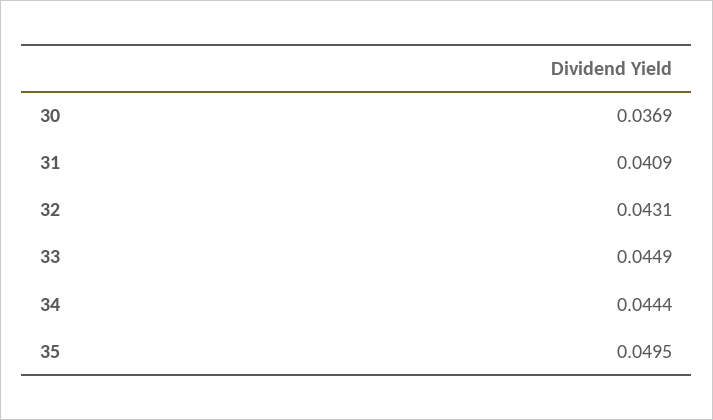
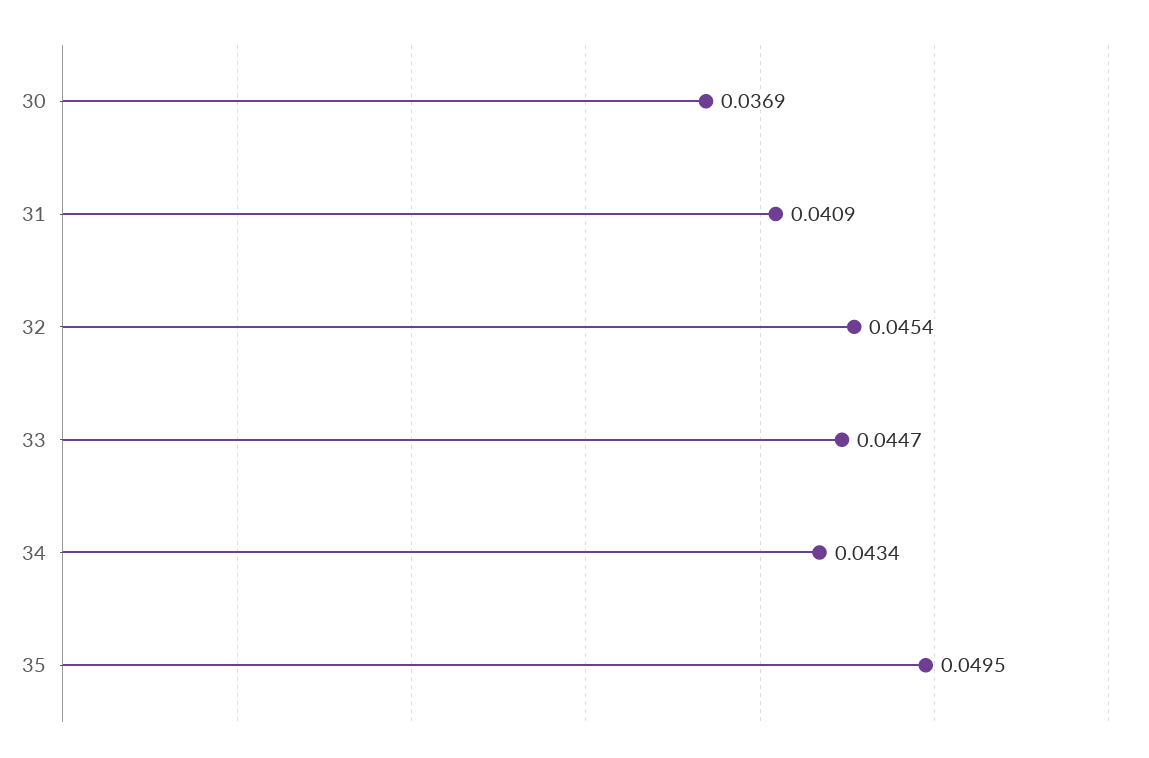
  {
    "30": 0.0369,
    "31": 0.0409,
-   "32": 0.0431,
+   "32": 0.0454,
-   "33": 0.0449,
+   "33": 0.0447,
-   "34": 0.0444,
+   "34": 0.0434,
    "35": 0.0495
  }

